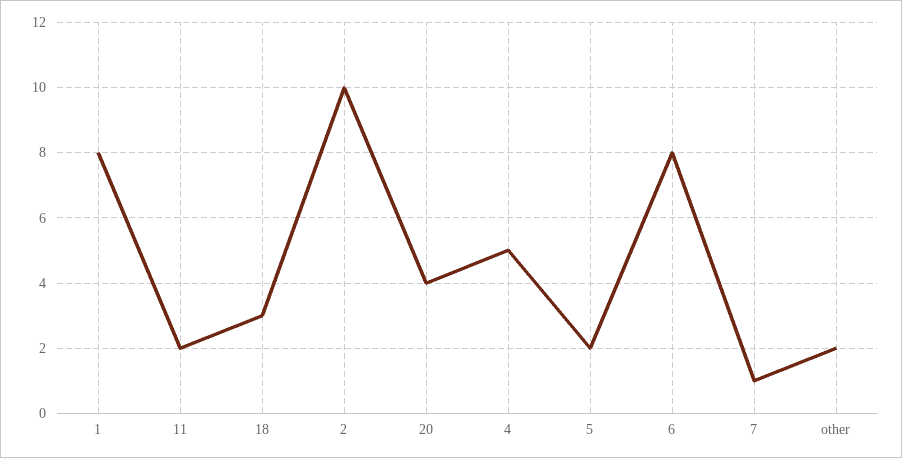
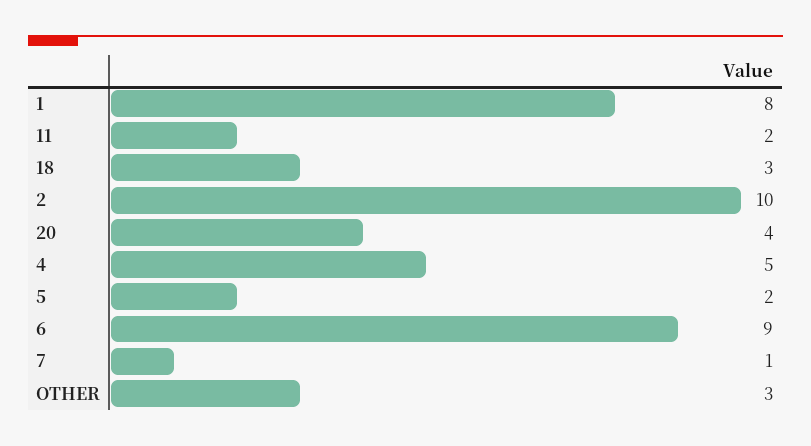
  {
    "1": 8,
    "11": 2,
    "18": 3,
    "2": 10,
    "20": 4,
    "4": 5,
    "5": 2,
-   "6": 8,
+   "6": 9,
    "7": 1,
-   "other": 2
+   "other": 3
  }

